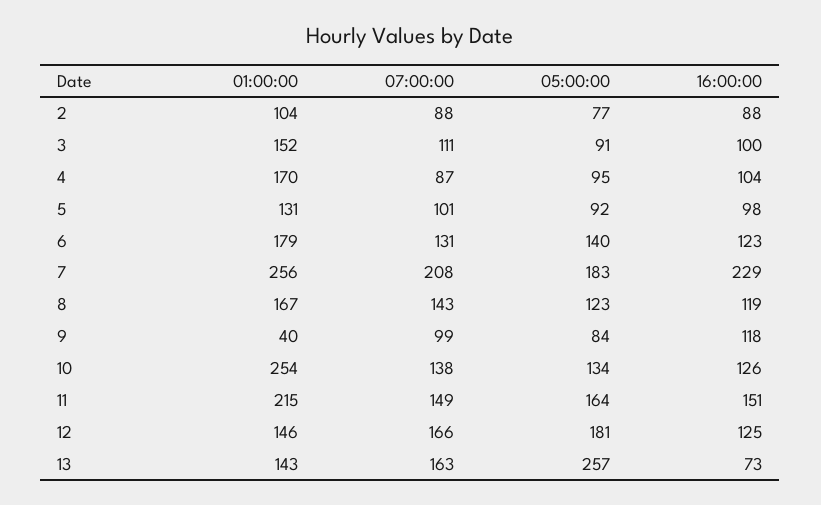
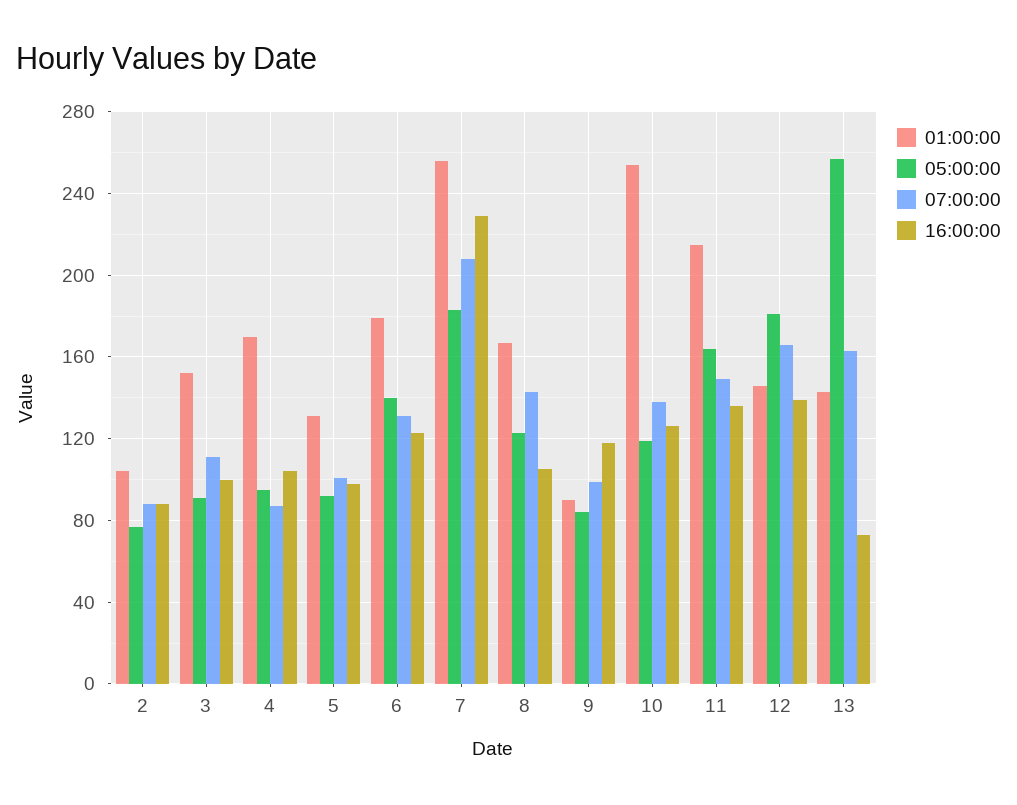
  {
    "01:00:00": {
      "2": 104,
      "3": 152,
      "4": 170,
      "5": 131,
      "6": 179,
      "7": 256,
      "8": 167,
-     "9": 40,
+     "9": 90,
      "10": 254,
      "11": 215,
      "12": 146,
      "13": 143
    },
    "07:00:00": {
      "2": 88,
      "3": 111,
      "4": 87,
      "5": 101,
      "6": 131,
      "7": 208,
      "8": 143,
      "9": 99,
      "10": 138,
      "11": 149,
      "12": 166,
      "13": 163
    },
    "05:00:00": {
      "2": 77,
      "3": 91,
      "4": 95,
      "5": 92,
      "6": 140,
      "7": 183,
      "8": 123,
      "9": 84,
-     "10": 134,
+     "10": 120,
      "11": 164,
      "12": 181,
      "13": 257
    },
    "16:00:00": {
      "2": 88,
      "3": 100,
      "4": 104,
      "5": 98,
      "6": 123,
      "7": 229,
-     "8": 119,
+     "8": 105,
      "9": 118,
      "10": 126,
-     "11": 151,
+     "11": 135,
-     "12": 125,
+     "12": 140,
      "13": 73
    }
  }

